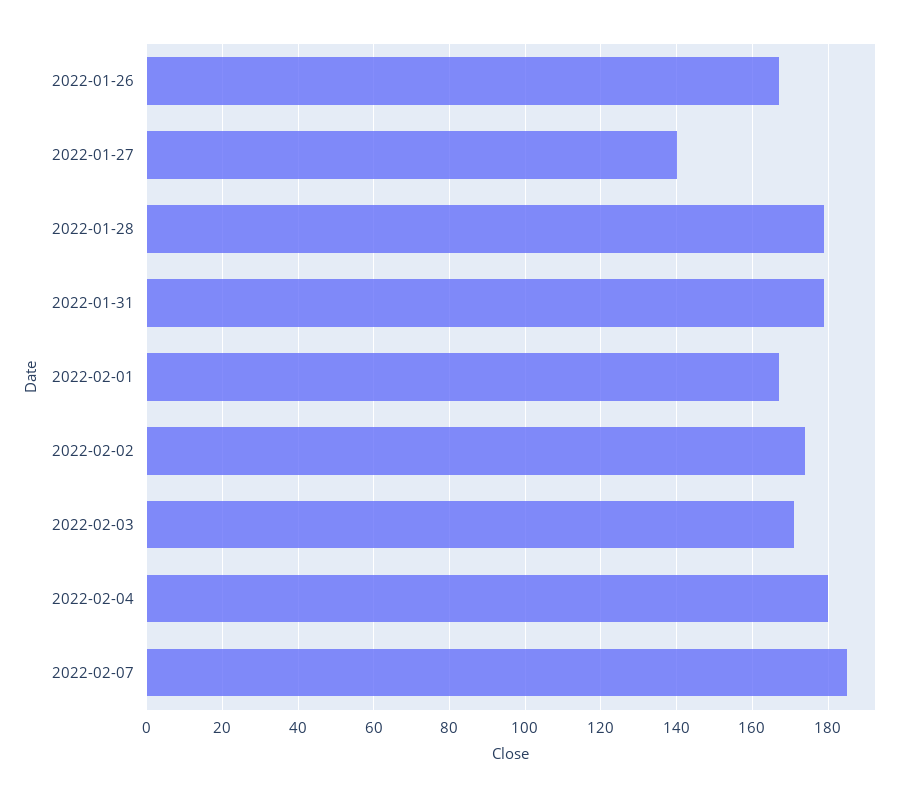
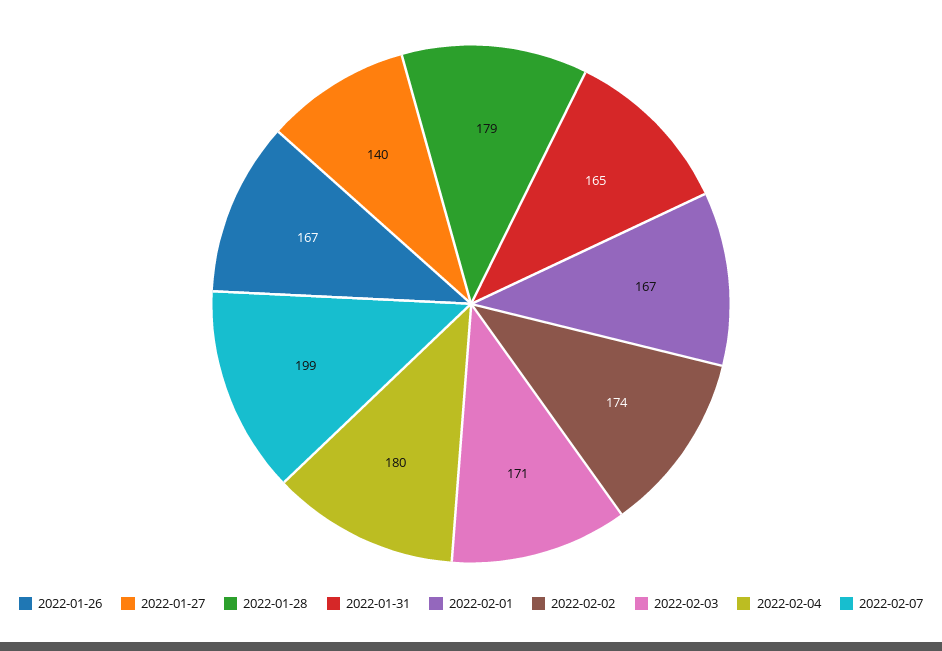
  {
    "2022-01-26": 167,
    "2022-01-27": 140,
    "2022-01-28": 179,
-   "2022-01-31": 180,
+   "2022-01-31": 165,
    "2022-02-01": 167,
    "2022-02-02": 174,
    "2022-02-03": 171,
    "2022-02-04": 180,
-   "2022-02-07": 185
+   "2022-02-07": 199
  }

